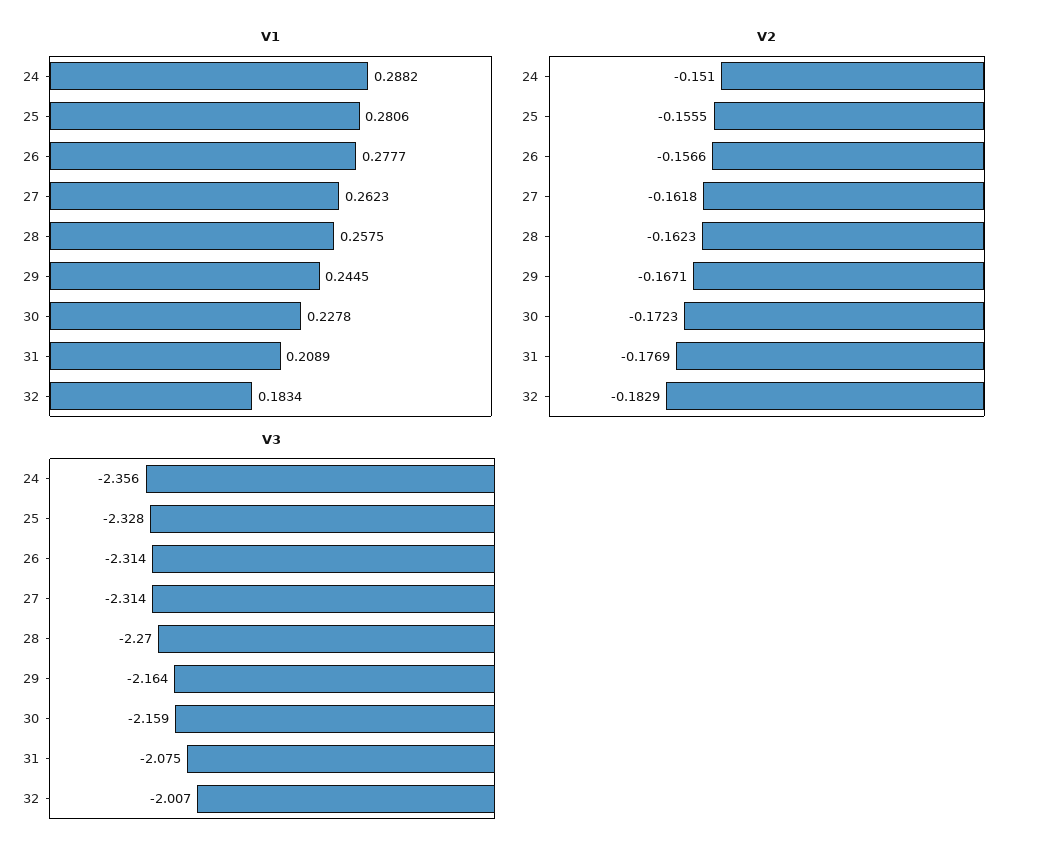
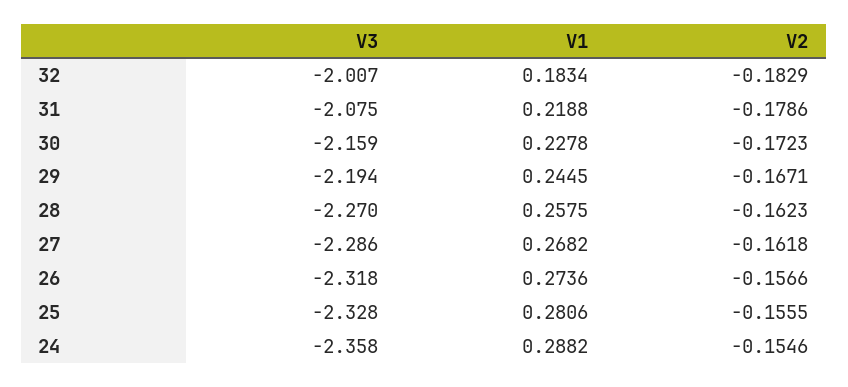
  {
    "V1": {
      "24": 0.2882,
      "25": 0.2806,
-     "26": 0.2777,
+     "26": 0.2736,
-     "27": 0.2623,
+     "27": 0.2682,
      "28": 0.2575,
      "29": 0.2445,
      "30": 0.2278,
-     "31": 0.2089,
+     "31": 0.2188,
      "32": 0.1834
    },
    "V2": {
-     "24": -0.151,
+     "24": -0.1546,
      "25": -0.1555,
      "26": -0.1566,
      "27": -0.1618,
      "28": -0.1623,
      "29": -0.1671,
      "30": -0.1723,
-     "31": -0.1769,
+     "31": -0.1786,
      "32": -0.1829
    },
    "V3": {
-     "24": -2.356,
+     "24": -2.358,
      "25": -2.328,
-     "26": -2.314,
+     "26": -2.318,
-     "27": -2.314,
+     "27": -2.286,
      "28": -2.27,
-     "29": -2.164,
+     "29": -2.194,
      "30": -2.159,
      "31": -2.075,
      "32": -2.007
    }
  }

